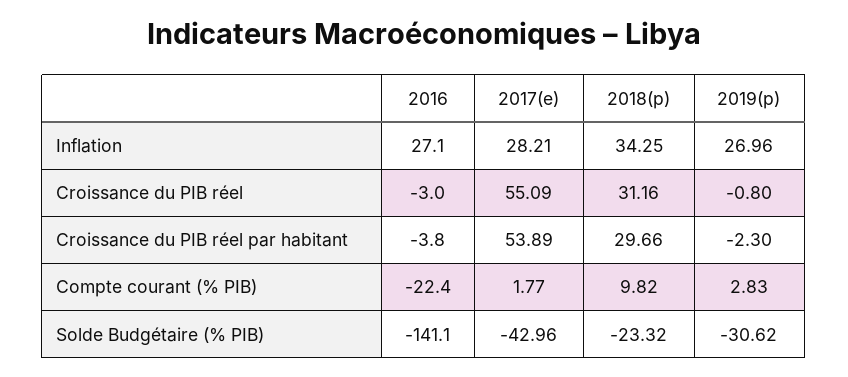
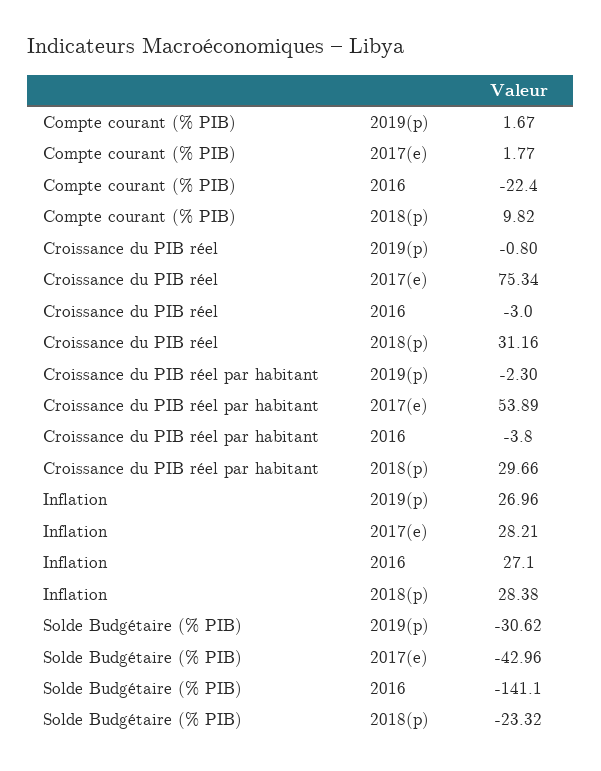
  {
    "2016": {
      "Inflation": 27.1,
      "Croissance du PIB réel": -3,
      "Croissance du PIB réel par habitant": -3.8,
      "Compte courant (% PIB)": -22.4,
      "Solde Budgétaire (% PIB)": -141.1
    },
    "2017(e)": {
      "Inflation": 28.21,
-     "Croissance du PIB réel": 55.09,
+     "Croissance du PIB réel": 75.34,
      "Croissance du PIB réel par habitant": 53.89,
      "Compte courant (% PIB)": 1.77,
      "Solde Budgétaire (% PIB)": -42.96
    },
    "2018(p)": {
-     "Inflation": 34.25,
+     "Inflation": 28.38,
      "Croissance du PIB réel": 31.16,
      "Croissance du PIB réel par habitant": 29.66,
      "Compte courant (% PIB)": 9.82,
      "Solde Budgétaire (% PIB)": -23.32
    },
    "2019(p)": {
      "Inflation": 26.96,
      "Croissance du PIB réel": -0.8,
      "Croissance du PIB réel par habitant": -2.3,
-     "Compte courant (% PIB)": 2.83,
+     "Compte courant (% PIB)": 1.67,
      "Solde Budgétaire (% PIB)": -30.62
    }
  }

